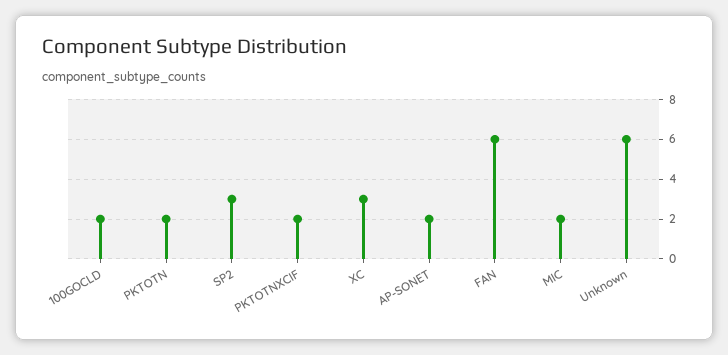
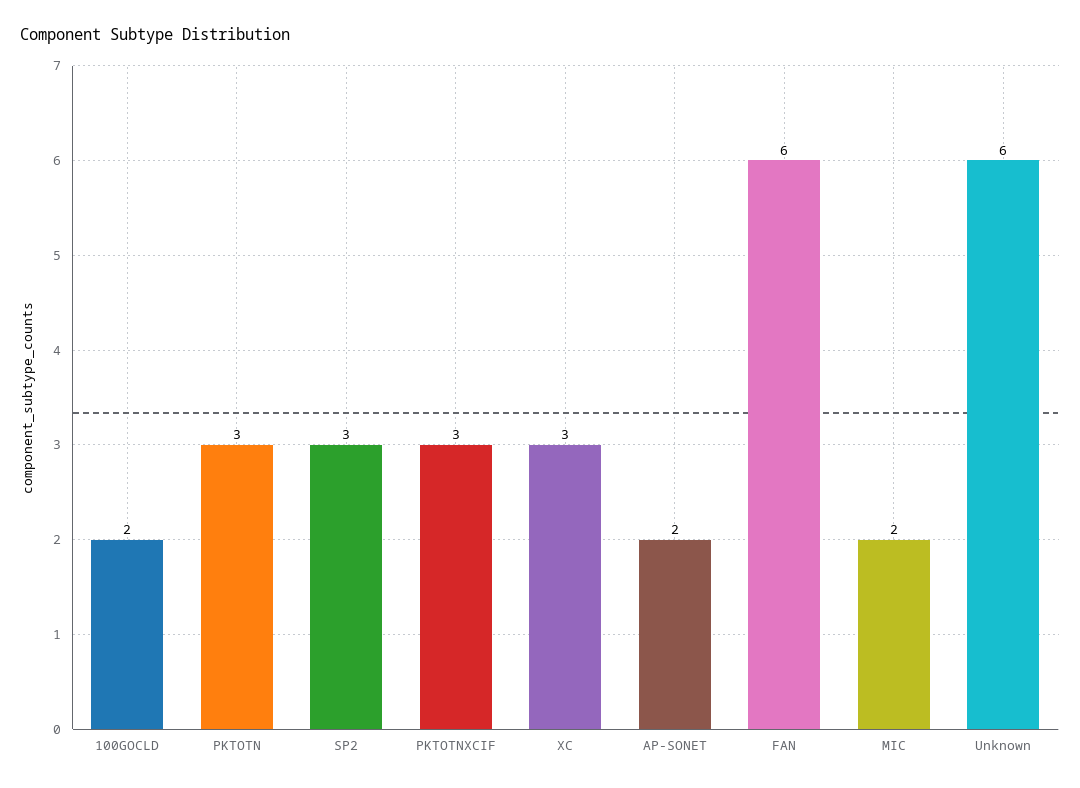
  {
    "100GOCLD": 2,
-   "PKTOTN": 2,
+   "PKTOTN": 3,
    "SP2": 3,
-   "PKTOTNXCIF": 2,
+   "PKTOTNXCIF": 3,
    "XC": 3,
    "AP-SONET": 2,
    "FAN": 6,
    "MIC": 2,
    "Unknown": 6
  }

